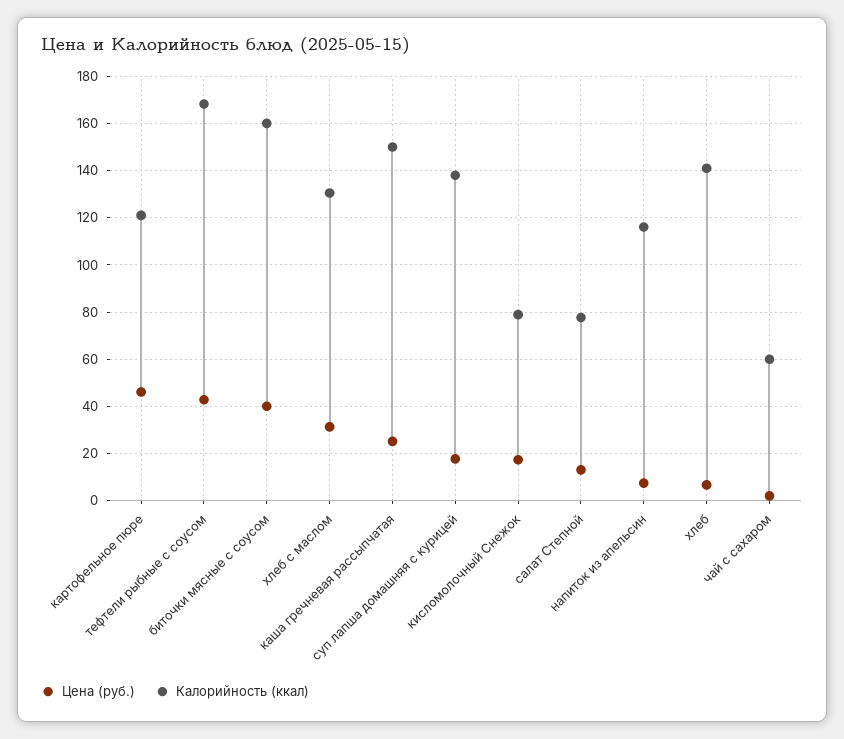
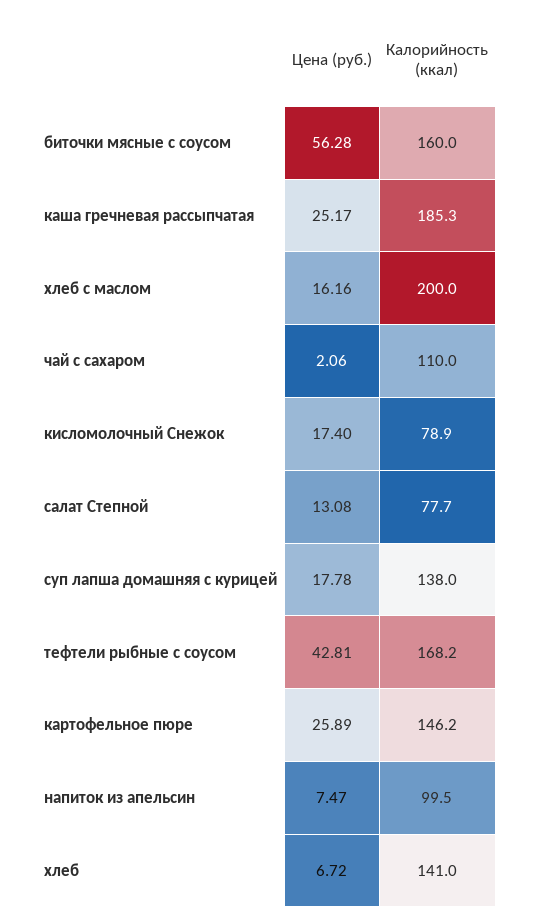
  {
    "Цена (руб.)": {
-     "картофельное пюре": 45,
+     "картофельное пюре": 25.89,
      "тефтели рыбные с соусом": 42.81,
-     "биточки мясные с соусом": 40,
+     "биточки мясные с соусом": 56.28,
-     "хлеб с маслом": 30,
+     "хлеб с маслом": 16.16,
      "каша гречневая рассыпчатая": 25.17,
      "суп лапша домашняя с курицей": 17.78,
      "кисломолочный Снежок": 17.4,
      "салат Степной": 13.08,
      "напиток из апельсин": 7.47,
      "хлеб": 6.72,
      "чай с сахаром": 2.06
    },
    "Калорийность (ккал)": {
-     "картофельное пюре": 120,
+     "картофельное пюре": 146.2,
      "тефтели рыбные с соусом": 168.2,
      "биточки мясные с соусом": 160,
-     "хлеб с маслом": 130,
+     "хлеб с маслом": 200,
-     "каша гречневая рассыпчатая": 150,
+     "каша гречневая рассыпчатая": 185.3,
      "суп лапша домашняя с курицей": 138,
      "кисломолочный Снежок": 78.9,
      "салат Степной": 77.7,
-     "напиток из апельсин": 115,
+     "напиток из апельсин": 99.5,
      "хлеб": 141,
-     "чай с сахаром": 60
+     "чай с сахаром": 110
    }
  }

